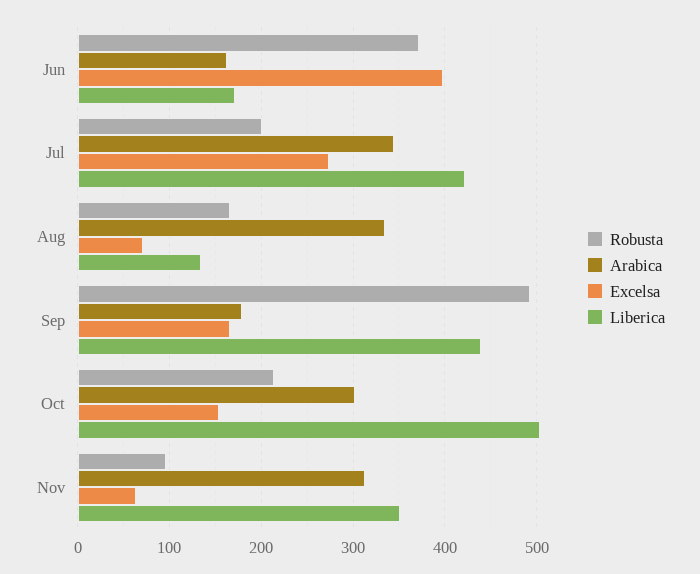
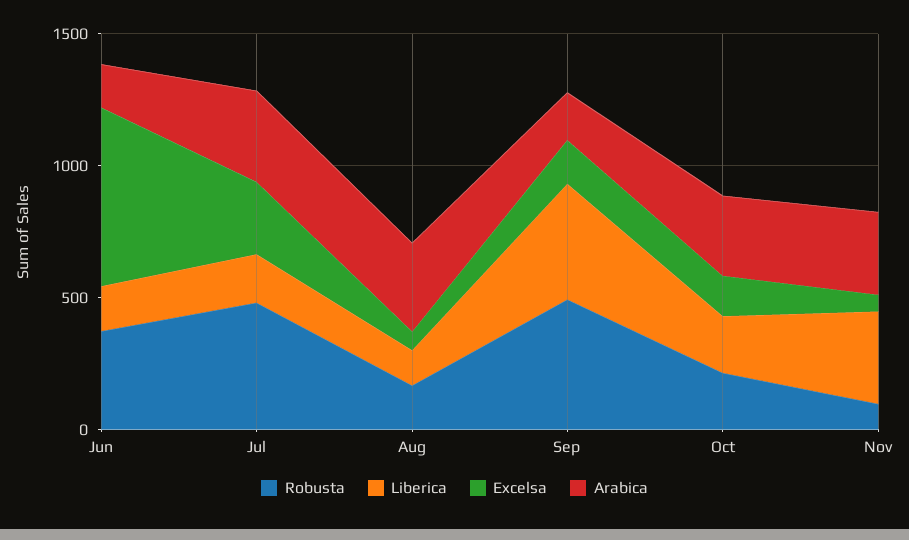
  {
    "Robusta": {
      "Jun": 370,
-     "Jul": 200,
+     "Jul": 500,
      "Aug": 170,
      "Sep": 490,
      "Oct": 210,
      "Nov": 100
    },
    "Arabica": {
      "Jun": 160,
      "Jul": 350,
      "Aug": 330,
      "Sep": 180,
      "Oct": 300,
      "Nov": 310
    },
    "Excelsa": {
-     "Jun": 400,
+     "Jun": 700,
      "Jul": 270,
      "Aug": 70,
      "Sep": 170,
      "Oct": 150,
      "Nov": 60
    },
    "Liberica": {
      "Jun": 170,
-     "Jul": 420,
+     "Jul": 200,
      "Aug": 130,
      "Sep": 440,
-     "Oct": 500,
+     "Oct": 200,
      "Nov": 350
    }
  }

